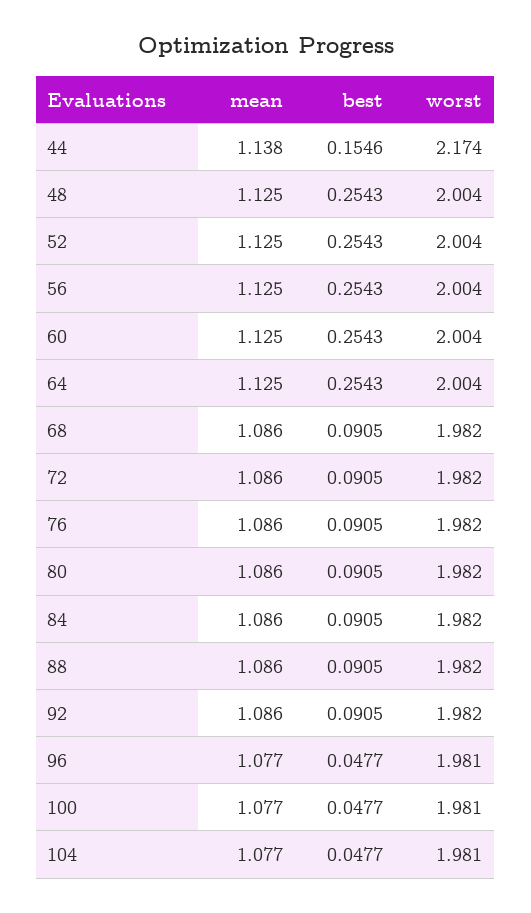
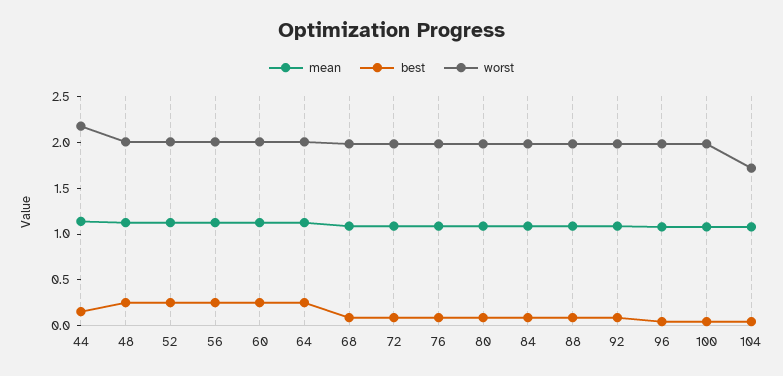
  {
    "mean": {
      "44": 1.138,
      "48": 1.125,
      "52": 1.125,
      "56": 1.125,
      "60": 1.125,
      "64": 1.125,
      "68": 1.086,
      "72": 1.086,
      "76": 1.086,
      "80": 1.086,
      "84": 1.086,
      "88": 1.086,
      "92": 1.086,
      "96": 1.077,
      "100": 1.077,
      "104": 1.077
    },
    "best": {
      "44": 0.1546,
      "48": 0.2543,
      "52": 0.2543,
      "56": 0.2543,
      "60": 0.2543,
      "64": 0.2543,
      "68": 0.0905,
      "72": 0.0905,
      "76": 0.0905,
      "80": 0.0905,
      "84": 0.0905,
      "88": 0.0905,
      "92": 0.0905,
      "96": 0.0477,
      "100": 0.0477,
      "104": 0.0477
    },
    "worst": {
      "44": 2.174,
      "48": 2.004,
      "52": 2.004,
      "56": 2.004,
      "60": 2.004,
      "64": 2.004,
      "68": 1.982,
      "72": 1.982,
      "76": 1.982,
      "80": 1.982,
      "84": 1.982,
      "88": 1.982,
      "92": 1.982,
      "96": 1.981,
      "100": 1.981,
-     "104": 1.981
+     "104": 1.7
    }
  }

